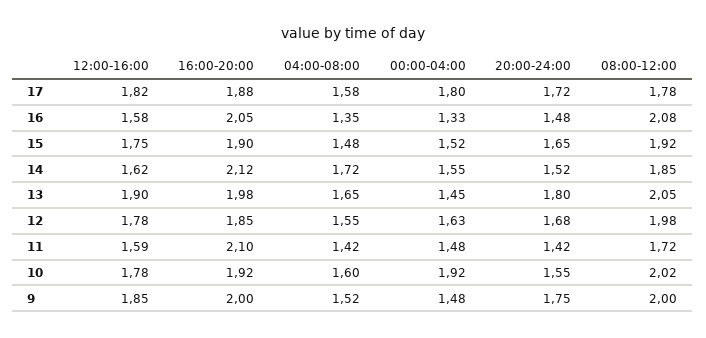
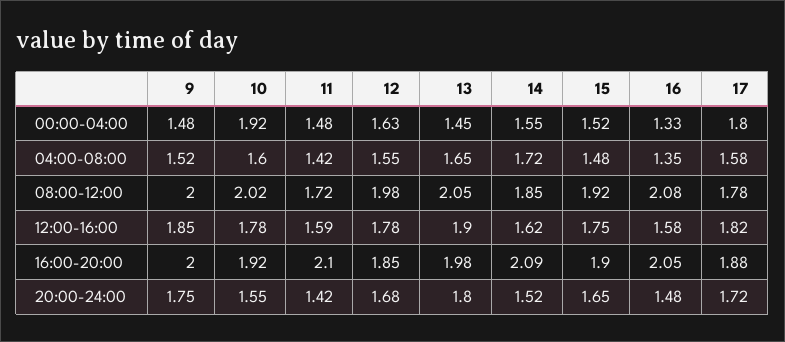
  {
    "12:00-16:00": {
      "17": 1.82,
      "16": 1.58,
      "15": 1.75,
      "14": 1.62,
      "13": 1.9,
      "12": 1.78,
      "11": 1.59,
      "10": 1.78,
      "9": 1.85
    },
    "16:00-20:00": {
      "17": 1.88,
      "16": 2.05,
      "15": 1.9,
-     "14": 2.12,
+     "14": 2.09,
      "13": 1.98,
      "12": 1.85,
      "11": 2.1,
      "10": 1.92,
      "9": 2
    },
    "04:00-08:00": {
      "17": 1.58,
      "16": 1.35,
      "15": 1.48,
      "14": 1.72,
      "13": 1.65,
      "12": 1.55,
      "11": 1.42,
      "10": 1.6,
      "9": 1.52
    },
    "00:00-04:00": {
      "17": 1.8,
      "16": 1.33,
      "15": 1.52,
      "14": 1.55,
      "13": 1.45,
      "12": 1.63,
      "11": 1.48,
      "10": 1.92,
      "9": 1.48
    },
    "20:00-24:00": {
      "17": 1.72,
      "16": 1.48,
      "15": 1.65,
      "14": 1.52,
      "13": 1.8,
      "12": 1.68,
      "11": 1.42,
      "10": 1.55,
      "9": 1.75
    },
    "08:00-12:00": {
      "17": 1.78,
      "16": 2.08,
      "15": 1.92,
      "14": 1.85,
      "13": 2.05,
      "12": 1.98,
      "11": 1.72,
      "10": 2.02,
      "9": 2
    }
  }

